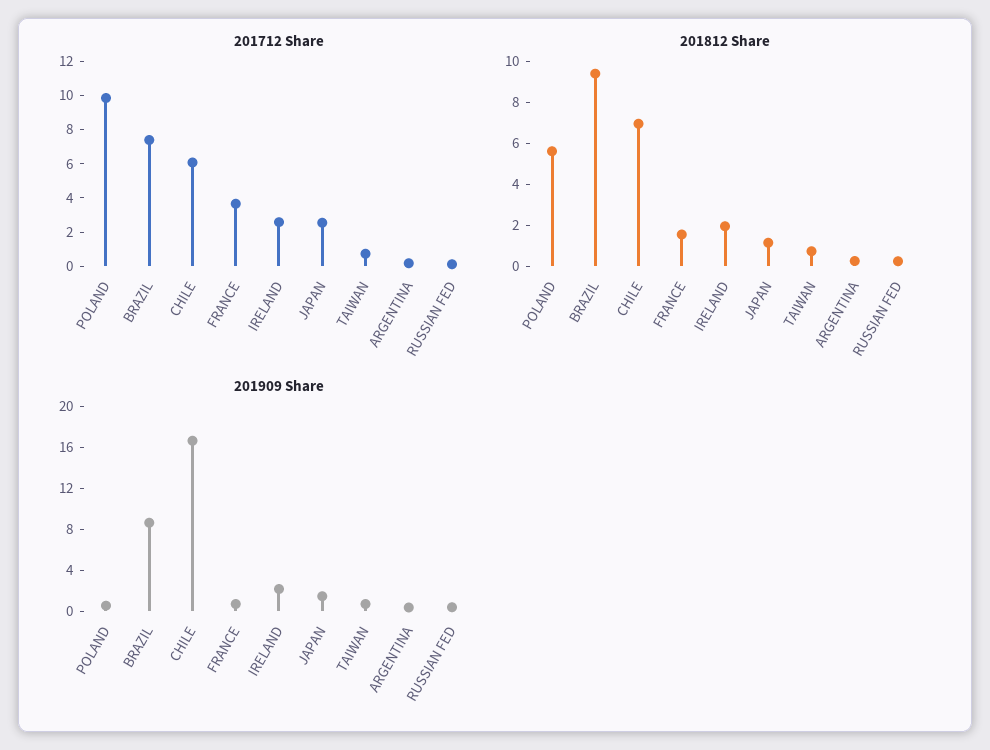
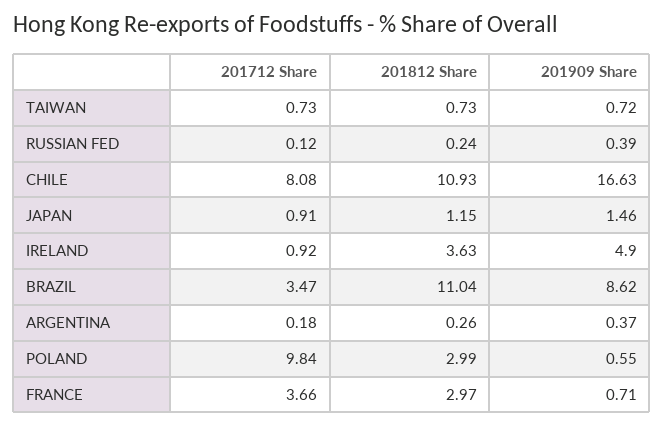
  {
    "201712 Share": {
      "POLAND": 9.84,
-     "BRAZIL": 7.5,
+     "BRAZIL": 3.47,
-     "CHILE": 6,
+     "CHILE": 8.08,
      "FRANCE": 3.66,
-     "IRELAND": 2.5,
+     "IRELAND": 0.92,
-     "JAPAN": 2.5,
+     "JAPAN": 0.91,
      "TAIWAN": 0.73,
      "ARGENTINA": 0.18,
      "RUSSIAN FED": 0.12
    },
    "201812 Share": {
-     "POLAND": 5.5,
+     "POLAND": 2.99,
-     "BRAZIL": 9.5,
+     "BRAZIL": 11.04,
-     "CHILE": 7,
+     "CHILE": 10.93,
-     "FRANCE": 1.5,
+     "FRANCE": 2.97,
-     "IRELAND": 2,
+     "IRELAND": 3.63,
      "JAPAN": 1.15,
      "TAIWAN": 0.73,
      "ARGENTINA": 0.26,
      "RUSSIAN FED": 0.24
    },
    "201909 Share": {
      "POLAND": 0.55,
      "BRAZIL": 8.62,
      "CHILE": 16.63,
      "FRANCE": 0.71,
-     "IRELAND": 2,
+     "IRELAND": 4.9,
      "JAPAN": 1.46,
      "TAIWAN": 0.72,
      "ARGENTINA": 0.37,
      "RUSSIAN FED": 0.39
    }
  }

